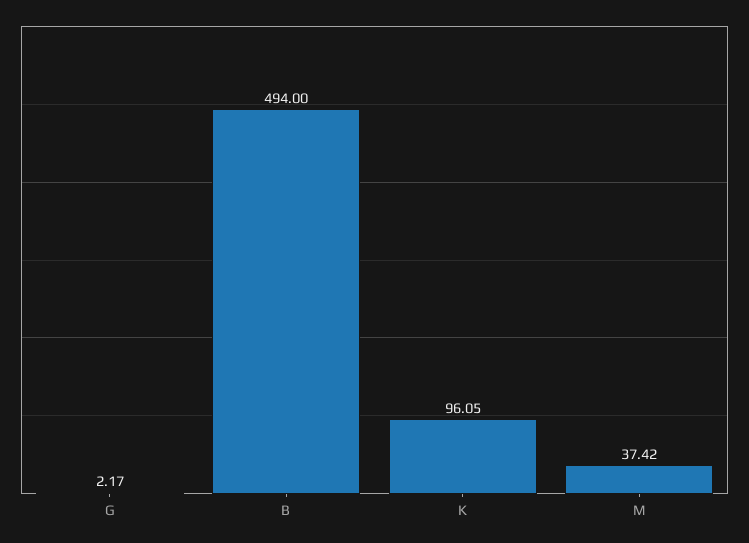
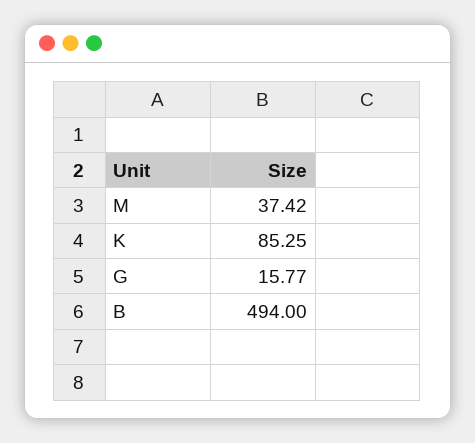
  {
-   "G": 2.17,
+   "G": 15.77,
    "B": 494,
-   "K": 96.05,
+   "K": 85.25,
    "M": 37.42
  }

